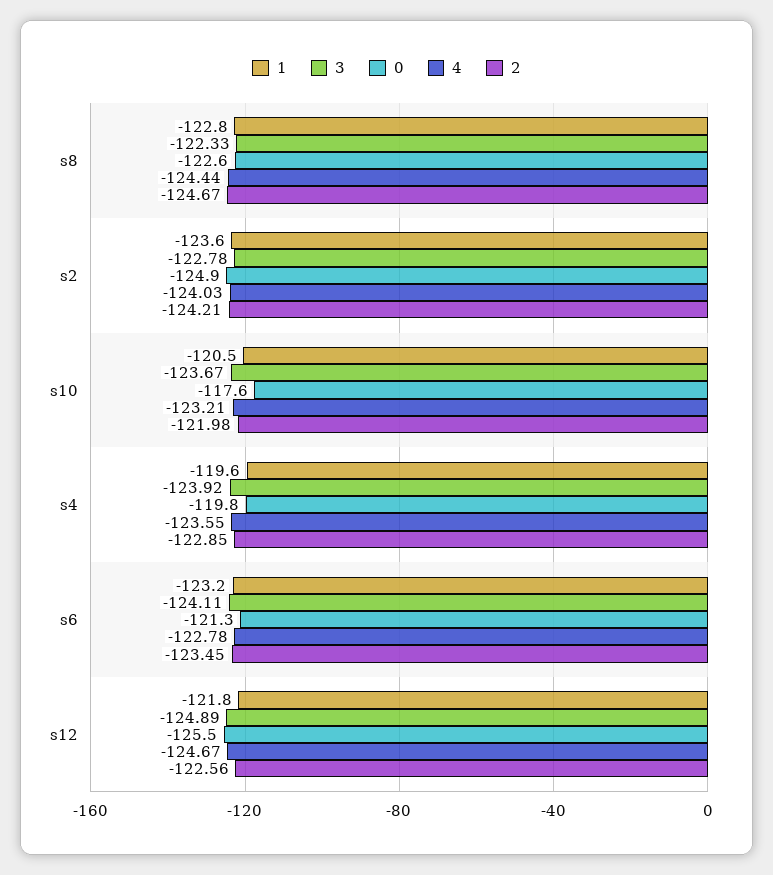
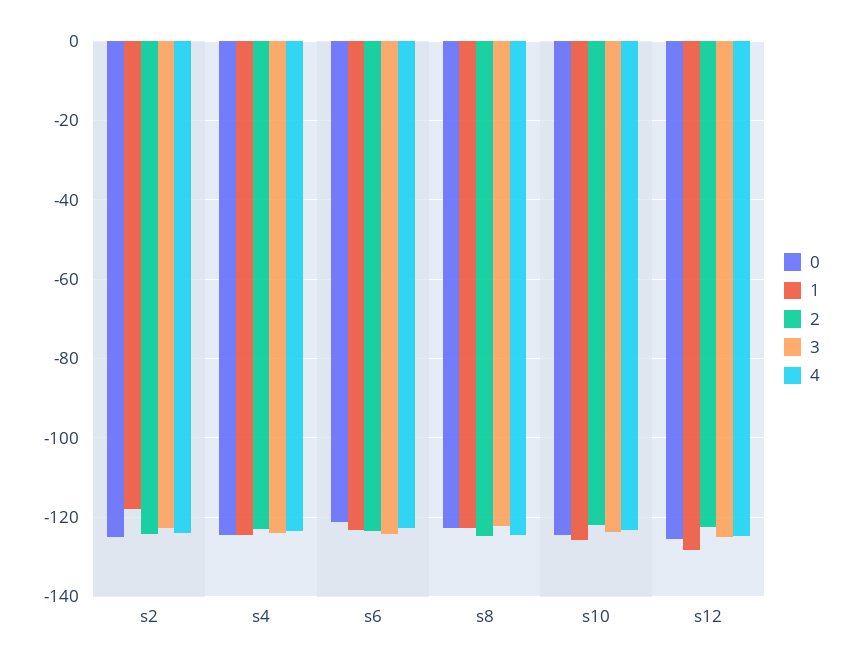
  {
    "1": {
      "s8": -122.8,
-     "s2": -123.6,
+     "s2": -118,
-     "s10": -120.5,
+     "s10": -126,
-     "s4": -119.6,
+     "s4": -124,
      "s6": -123.2,
-     "s12": -121.8
+     "s12": -128
    },
    "3": {
      "s8": -122.33,
      "s2": -122.78,
      "s10": -123.67,
      "s4": -123.92,
      "s6": -124.11,
      "s12": -124.89
    },
    "0": {
      "s8": -122.6,
      "s2": -124.9,
-     "s10": -117.6,
+     "s10": -124,
-     "s4": -119.8,
+     "s4": -124,
      "s6": -121.3,
      "s12": -125.5
    },
    "4": {
      "s8": -124.44,
      "s2": -124.03,
      "s10": -123.21,
      "s4": -123.55,
      "s6": -122.78,
      "s12": -124.67
    },
    "2": {
      "s8": -124.67,
      "s2": -124.21,
      "s10": -121.98,
      "s4": -122.85,
      "s6": -123.45,
      "s12": -122.56
    }
  }

